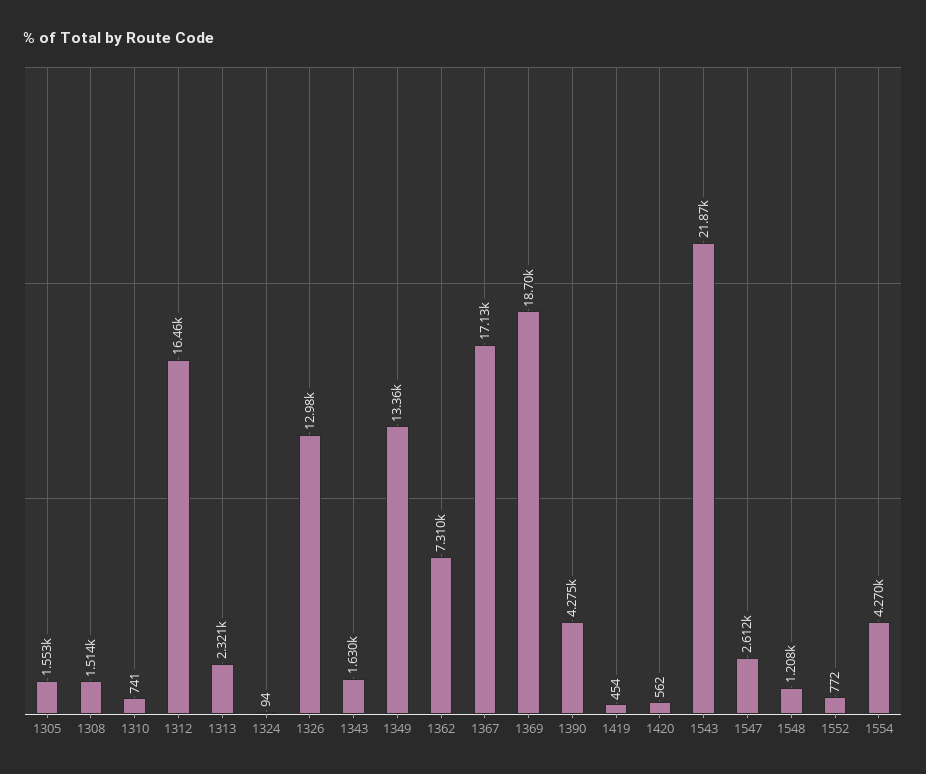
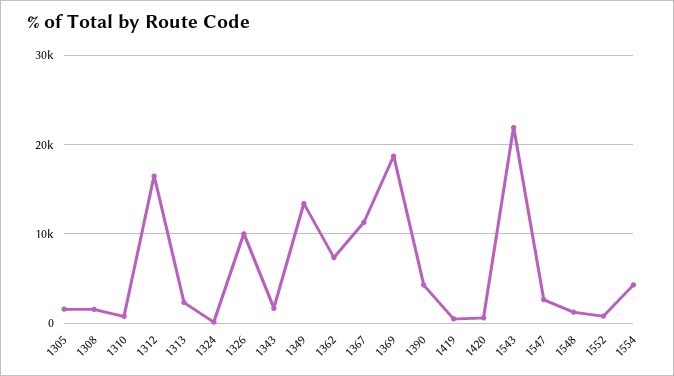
  {
    "1305": 1553,
    "1308": 1514,
    "1310": 741,
    "1312": 16460,
    "1313": 2321,
    "1324": 94,
-   "1326": 12980,
+   "1326": 10000,
    "1343": 1630,
    "1349": 13360,
    "1362": 7310,
-   "1367": 17130,
+   "1367": 11000,
    "1369": 18700,
    "1390": 4275,
    "1419": 454,
    "1420": 562,
    "1543": 21870,
    "1547": 2612,
    "1548": 1208,
    "1552": 772,
    "1554": 4270
  }

